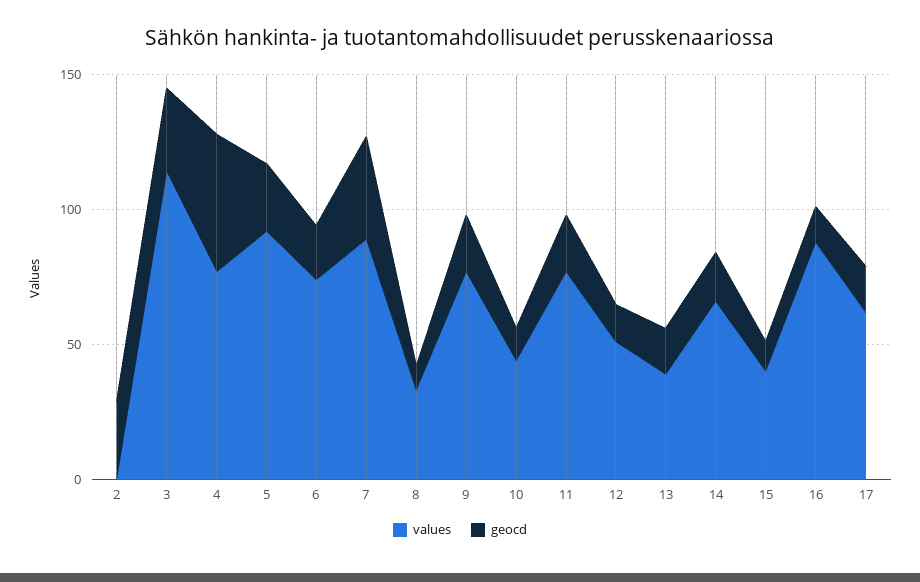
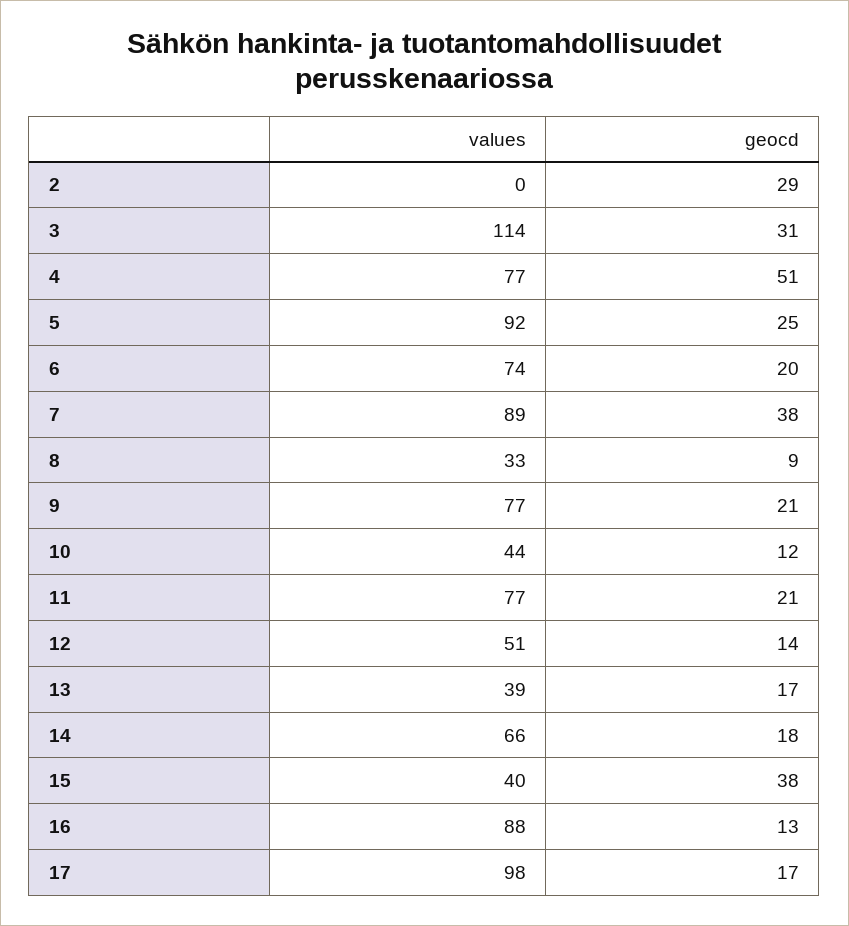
  {
    "values": {
      "2": 0,
      "3": 114,
      "4": 77,
      "5": 92,
      "6": 74,
      "7": 89,
      "8": 33,
      "9": 77,
      "10": 44,
      "11": 77,
      "12": 51,
      "13": 39,
      "14": 66,
      "15": 40,
      "16": 88,
-     "17": 60
+     "17": 98
    },
    "geocd": {
      "2": 29,
      "3": 31,
      "4": 51,
      "5": 25,
      "6": 20,
      "7": 38,
      "8": 9,
      "9": 21,
      "10": 12,
      "11": 21,
      "12": 14,
      "13": 17,
      "14": 18,
-     "15": 10,
+     "15": 38,
      "16": 13,
      "17": 17
    }
  }

